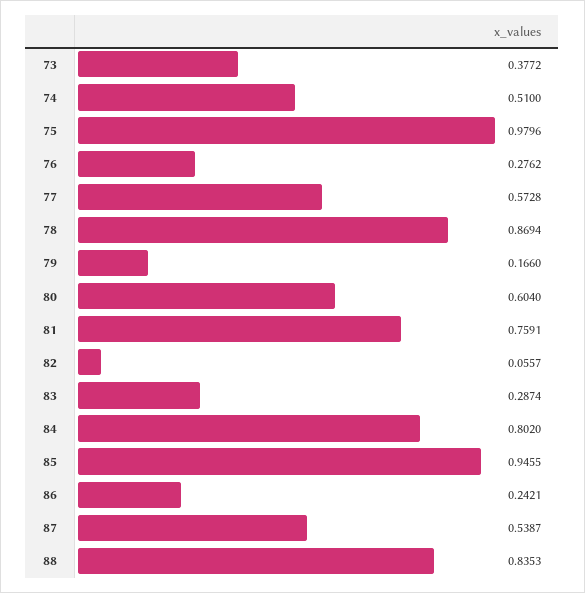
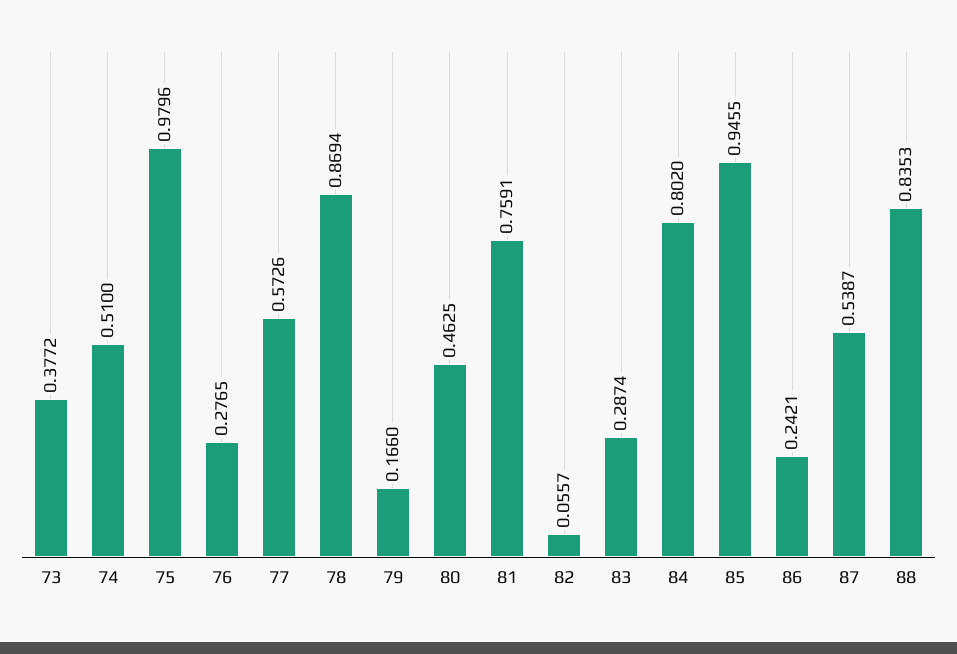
  {
    "73": 0.3772,
    "74": 0.51,
    "75": 0.9796,
-   "76": 0.2762,
+   "76": 0.2765,
-   "77": 0.5728,
+   "77": 0.5726,
    "78": 0.8694,
    "79": 0.166,
-   "80": 0.604,
+   "80": 0.4625,
    "81": 0.7591,
    "82": 0.0557,
    "83": 0.2874,
    "84": 0.802,
    "85": 0.9455,
    "86": 0.2421,
    "87": 0.5387,
    "88": 0.8353
  }

